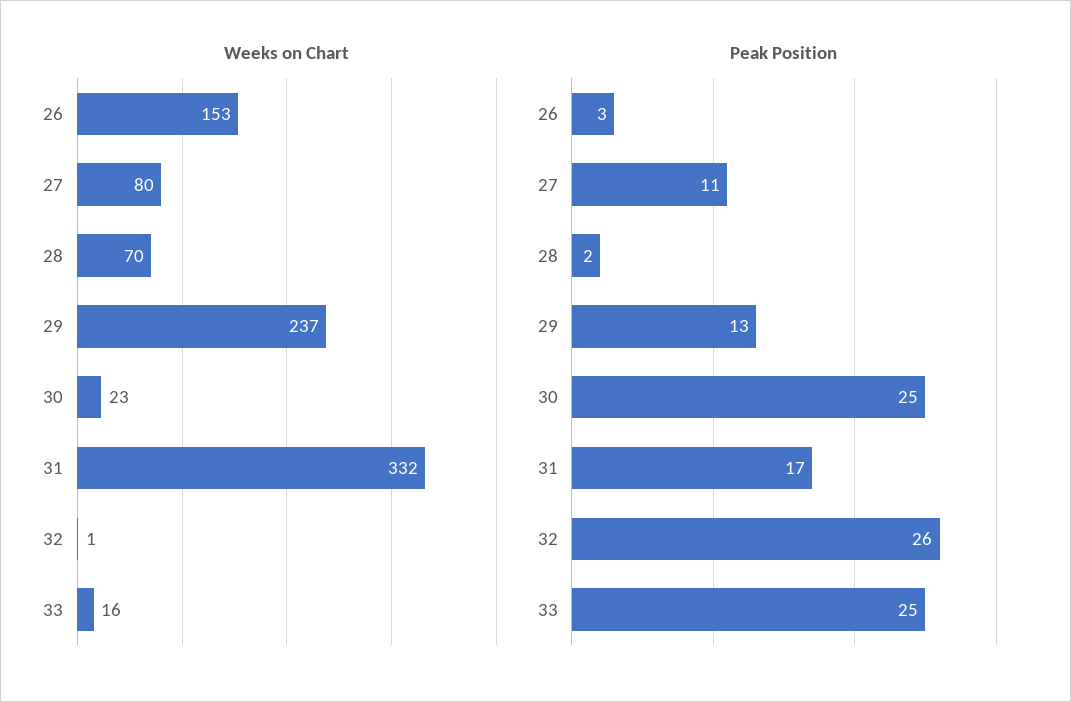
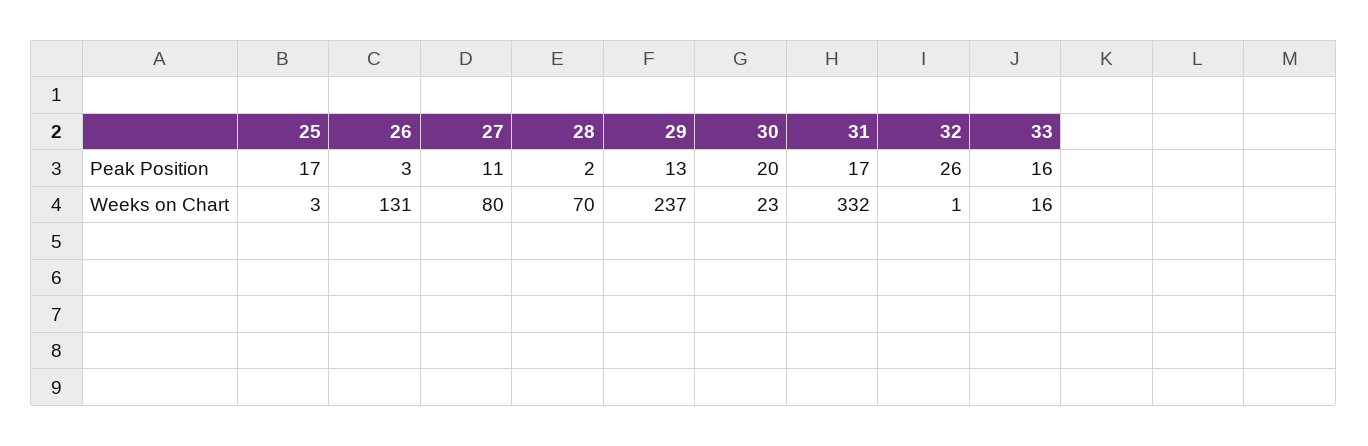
  {
    "Weeks on Chart": {
-     "26": 153,
+     "26": 131,
      "27": 80,
      "28": 70,
      "29": 237,
      "30": 23,
      "31": 332,
      "32": 1,
-     "33": 16
+     "33": 16,
+     "25": 3
    },
    "Peak Position": {
      "26": 3,
      "27": 11,
      "28": 2,
      "29": 13,
-     "30": 25,
+     "30": 20,
      "31": 17,
      "32": 26,
-     "33": 25
+     "33": 16,
+     "25": 17
    }
  }

